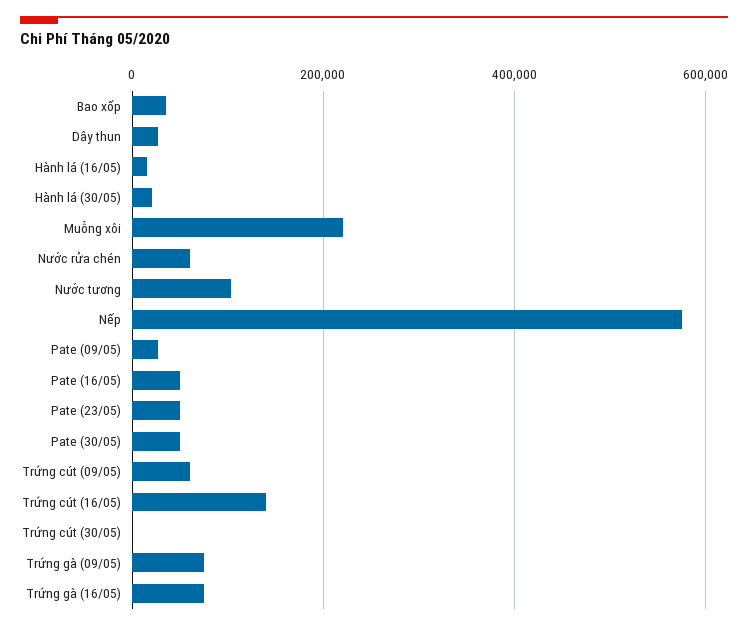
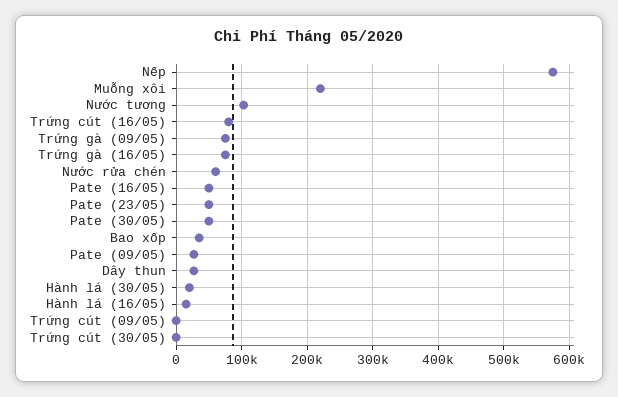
  {
    "Bao xốp": 40000,
    "Dây thun": 30000,
    "Hành lá (16/05)": 20000,
    "Hành lá (30/05)": 20000,
    "Muỗng xôi": 220000,
    "Nước rửa chén": 60000,
    "Nước tương": 100000,
    "Nếp": 580000,
    "Pate (09/05)": 30000,
    "Pate (16/05)": 50000,
    "Pate (23/05)": 50000,
    "Pate (30/05)": 50000,
-   "Trứng cút (09/05)": 60000,
+   "Trứng cút (09/05)": 0,
-   "Trứng cút (16/05)": 140000,
+   "Trứng cút (16/05)": 80000,
    "Trứng cút (30/05)": 0,
    "Trứng gà (09/05)": 80000,
    "Trứng gà (16/05)": 80000
  }

